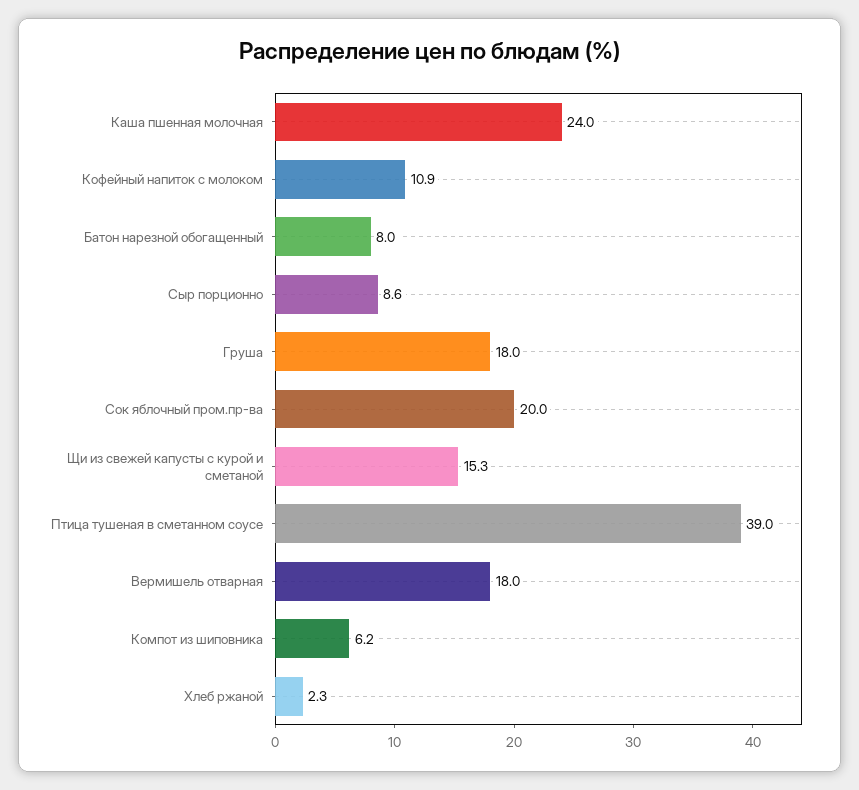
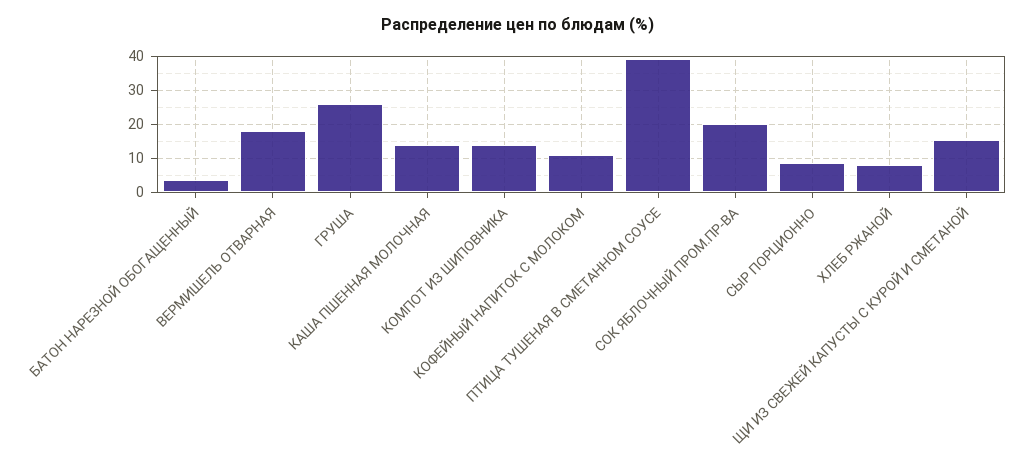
  {
-   "Каша пшенная молочная": 24,
+   "Каша пшенная молочная": 14,
    "Кофейный напиток с молоком": 10.9,
-   "Батон нарезной обогащенный": 8,
+   "Батон нарезной обогащенный": 4,
    "Сыр порционно": 8.6,
-   "Груша": 18,
+   "Груша": 26,
    "Сок яблочный пром.пр-ва": 20,
    "Щи из свежей капусты с курой и сметаной": 15.3,
    "Птица тушеная в сметанном соусе": 39,
    "Вермишель отварная": 18,
-   "Компот из шиповника": 6.2,
+   "Компот из шиповника": 14,
-   "Хлеб ржаной": 2.3
+   "Хлеб ржаной": 8
  }

